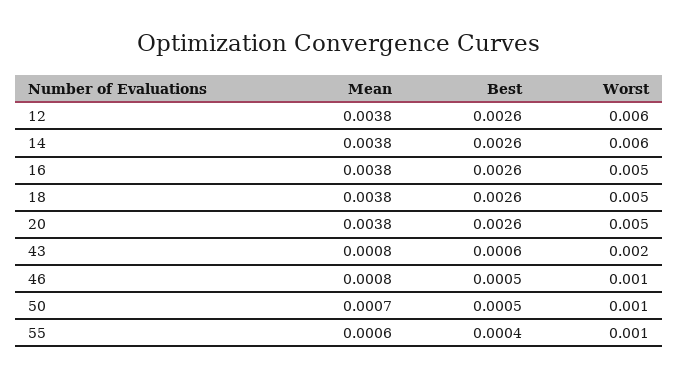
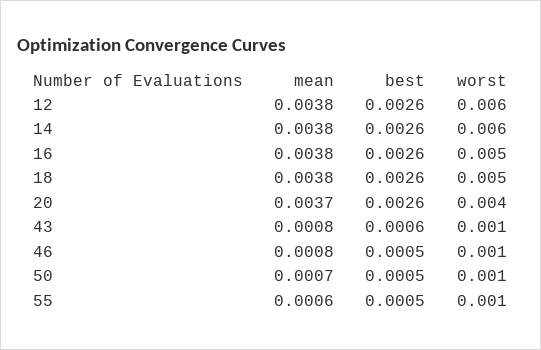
  {
    "Mean": {
      "12": 0.0038,
      "14": 0.0038,
      "16": 0.0038,
      "18": 0.0038,
-     "20": 0.0038,
+     "20": 0.0037,
      "43": 0.0008,
      "46": 0.0008,
      "50": 0.0007,
      "55": 0.0006
    },
    "Best": {
      "12": 0.0026,
      "14": 0.0026,
      "16": 0.0026,
      "18": 0.0026,
      "20": 0.0026,
      "43": 0.0006,
      "46": 0.0005,
      "50": 0.0005,
-     "55": 0.0004
+     "55": 0.0005
    },
    "Worst": {
      "12": 0.006,
      "14": 0.006,
      "16": 0.005,
      "18": 0.005,
-     "20": 0.005,
+     "20": 0.004,
-     "43": 0.002,
+     "43": 0.001,
      "46": 0.001,
      "50": 0.001,
      "55": 0.001
    }
  }

